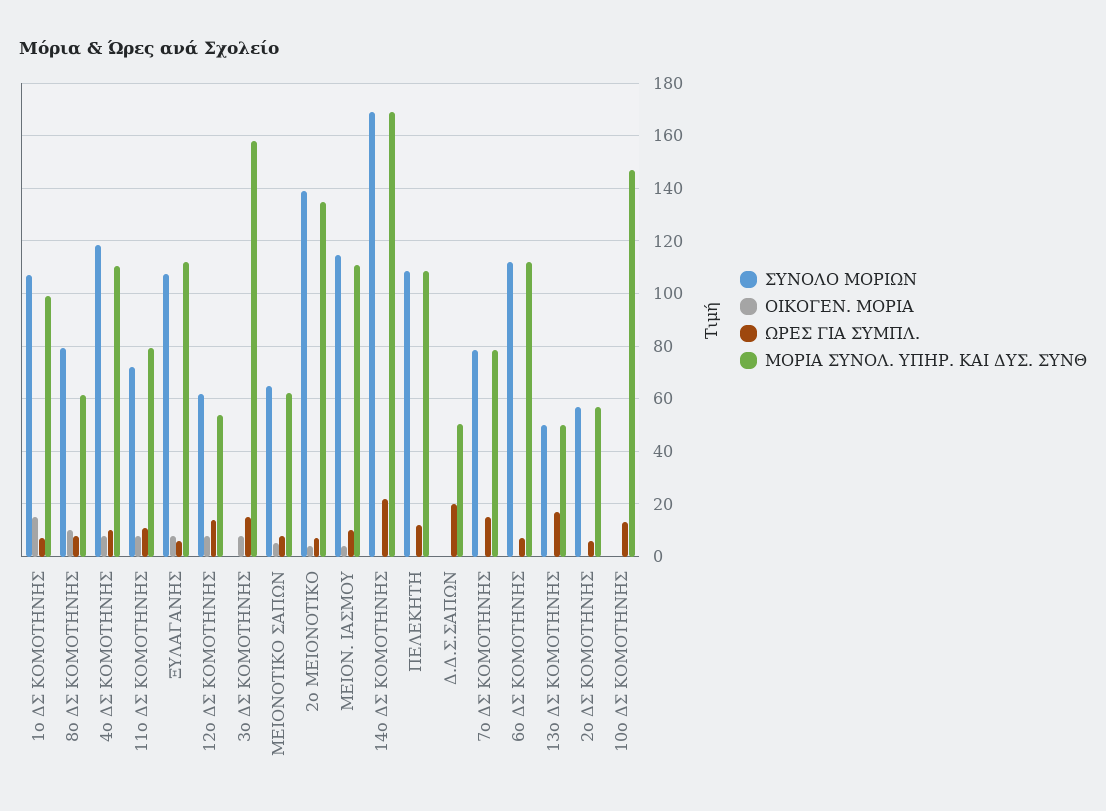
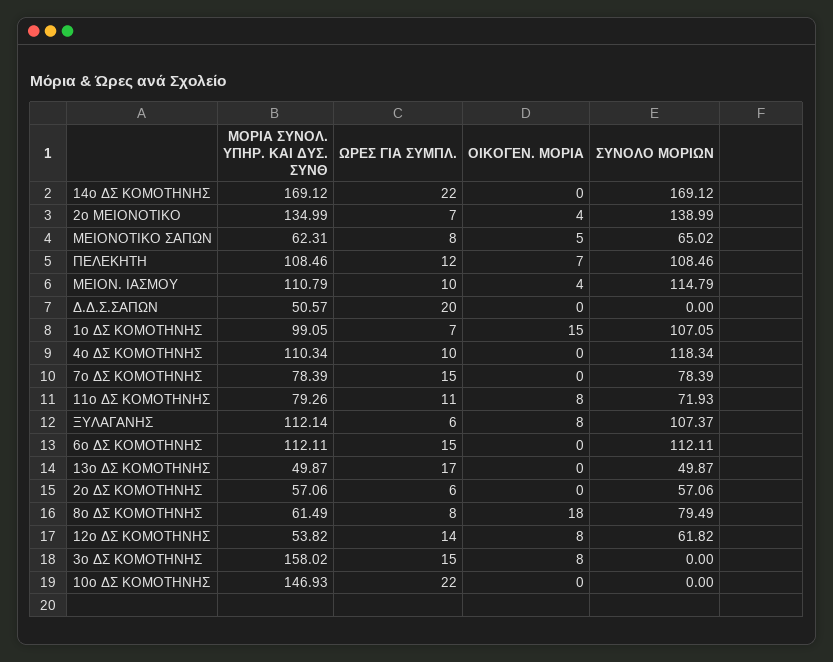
  {
    "ΣΥΝΟΛΟ ΜΟΡΙΩΝ": {
      "1ο ΔΣ ΚΟΜΟΤΗΝΗΣ": 107.05,
      "8ο ΔΣ ΚΟΜΟΤΗΝΗΣ": 79.49,
      "4ο ΔΣ ΚΟΜΟΤΗΝΗΣ": 118.34,
      "11ο ΔΣ ΚΟΜΟΤΗΝΗΣ": 71.93,
      "ΞΥΛΑΓΑΝΗΣ": 107.37,
      "12ο ΔΣ ΚΟΜΟΤΗΝΗΣ": 61.82,
      "3ο ΔΣ ΚΟΜΟΤΗΝΗΣ": 0,
      "ΜΕΙΟΝΟΤΙΚΟ ΣΑΠΩΝ": 65.02,
      "2ο ΜΕΙΟΝΟΤΙΚΟ": 138.99,
      "ΜΕΙΟΝ. ΙΑΣΜΟΥ": 114.79,
      "14ο ΔΣ ΚΟΜΟΤΗΝΗΣ": 169.12,
      "ΠΕΛΕΚΗΤΗ": 108.46,
      "Δ.Δ.Σ.ΣΑΠΩΝ": 0,
      "7ο ΔΣ ΚΟΜΟΤΗΝΗΣ": 78.39,
      "6ο ΔΣ ΚΟΜΟΤΗΝΗΣ": 112.11,
      "13ο ΔΣ ΚΟΜΟΤΗΝΗΣ": 49.87,
      "2ο ΔΣ ΚΟΜΟΤΗΝΗΣ": 57.06,
      "10ο ΔΣ ΚΟΜΟΤΗΝΗΣ": 0
    },
    "ΟΙΚΟΓΕΝ. ΜΟΡΙΑ": {
      "1ο ΔΣ ΚΟΜΟΤΗΝΗΣ": 15,
-     "8ο ΔΣ ΚΟΜΟΤΗΝΗΣ": 10,
+     "8ο ΔΣ ΚΟΜΟΤΗΝΗΣ": 18,
-     "4ο ΔΣ ΚΟΜΟΤΗΝΗΣ": 7.5,
+     "4ο ΔΣ ΚΟΜΟΤΗΝΗΣ": 0,
      "11ο ΔΣ ΚΟΜΟΤΗΝΗΣ": 8,
      "ΞΥΛΑΓΑΝΗΣ": 8,
      "12ο ΔΣ ΚΟΜΟΤΗΝΗΣ": 8,
      "3ο ΔΣ ΚΟΜΟΤΗΝΗΣ": 8,
      "ΜΕΙΟΝΟΤΙΚΟ ΣΑΠΩΝ": 5,
      "2ο ΜΕΙΟΝΟΤΙΚΟ": 4,
      "ΜΕΙΟΝ. ΙΑΣΜΟΥ": 4,
      "14ο ΔΣ ΚΟΜΟΤΗΝΗΣ": 0,
-     "ΠΕΛΕΚΗΤΗ": 0,
+     "ΠΕΛΕΚΗΤΗ": 7,
      "Δ.Δ.Σ.ΣΑΠΩΝ": 0,
      "7ο ΔΣ ΚΟΜΟΤΗΝΗΣ": 0,
      "6ο ΔΣ ΚΟΜΟΤΗΝΗΣ": 0,
      "13ο ΔΣ ΚΟΜΟΤΗΝΗΣ": 0,
      "2ο ΔΣ ΚΟΜΟΤΗΝΗΣ": 0,
      "10ο ΔΣ ΚΟΜΟΤΗΝΗΣ": 0
    },
    "ΩΡΕΣ ΓΙΑ ΣΥΜΠΛ.": {
      "1ο ΔΣ ΚΟΜΟΤΗΝΗΣ": 7,
      "8ο ΔΣ ΚΟΜΟΤΗΝΗΣ": 8,
      "4ο ΔΣ ΚΟΜΟΤΗΝΗΣ": 10,
      "11ο ΔΣ ΚΟΜΟΤΗΝΗΣ": 11,
      "ΞΥΛΑΓΑΝΗΣ": 6,
      "12ο ΔΣ ΚΟΜΟΤΗΝΗΣ": 14,
      "3ο ΔΣ ΚΟΜΟΤΗΝΗΣ": 15,
      "ΜΕΙΟΝΟΤΙΚΟ ΣΑΠΩΝ": 8,
      "2ο ΜΕΙΟΝΟΤΙΚΟ": 7,
      "ΜΕΙΟΝ. ΙΑΣΜΟΥ": 10,
      "14ο ΔΣ ΚΟΜΟΤΗΝΗΣ": 22,
      "ΠΕΛΕΚΗΤΗ": 12,
      "Δ.Δ.Σ.ΣΑΠΩΝ": 20,
      "7ο ΔΣ ΚΟΜΟΤΗΝΗΣ": 15,
-     "6ο ΔΣ ΚΟΜΟΤΗΝΗΣ": 7.5,
+     "6ο ΔΣ ΚΟΜΟΤΗΝΗΣ": 15,
      "13ο ΔΣ ΚΟΜΟΤΗΝΗΣ": 17,
      "2ο ΔΣ ΚΟΜΟΤΗΝΗΣ": 6,
-     "10ο ΔΣ ΚΟΜΟΤΗΝΗΣ": 12.5
+     "10ο ΔΣ ΚΟΜΟΤΗΝΗΣ": 22
    },
    "ΜΟΡΙΑ ΣΥΝΟΛ. ΥΠΗΡ. ΚΑΙ ΔΥΣ. ΣΥΝΘ": {
      "1ο ΔΣ ΚΟΜΟΤΗΝΗΣ": 99.05,
      "8ο ΔΣ ΚΟΜΟΤΗΝΗΣ": 61.49,
      "4ο ΔΣ ΚΟΜΟΤΗΝΗΣ": 110.34,
      "11ο ΔΣ ΚΟΜΟΤΗΝΗΣ": 79.26,
      "ΞΥΛΑΓΑΝΗΣ": 112.14,
      "12ο ΔΣ ΚΟΜΟΤΗΝΗΣ": 53.82,
      "3ο ΔΣ ΚΟΜΟΤΗΝΗΣ": 158.02,
      "ΜΕΙΟΝΟΤΙΚΟ ΣΑΠΩΝ": 62.31,
      "2ο ΜΕΙΟΝΟΤΙΚΟ": 134.99,
      "ΜΕΙΟΝ. ΙΑΣΜΟΥ": 110.79,
      "14ο ΔΣ ΚΟΜΟΤΗΝΗΣ": 169.12,
      "ΠΕΛΕΚΗΤΗ": 108.46,
      "Δ.Δ.Σ.ΣΑΠΩΝ": 50.57,
      "7ο ΔΣ ΚΟΜΟΤΗΝΗΣ": 78.39,
      "6ο ΔΣ ΚΟΜΟΤΗΝΗΣ": 112.11,
      "13ο ΔΣ ΚΟΜΟΤΗΝΗΣ": 49.87,
      "2ο ΔΣ ΚΟΜΟΤΗΝΗΣ": 57.06,
      "10ο ΔΣ ΚΟΜΟΤΗΝΗΣ": 146.93
    }
  }

